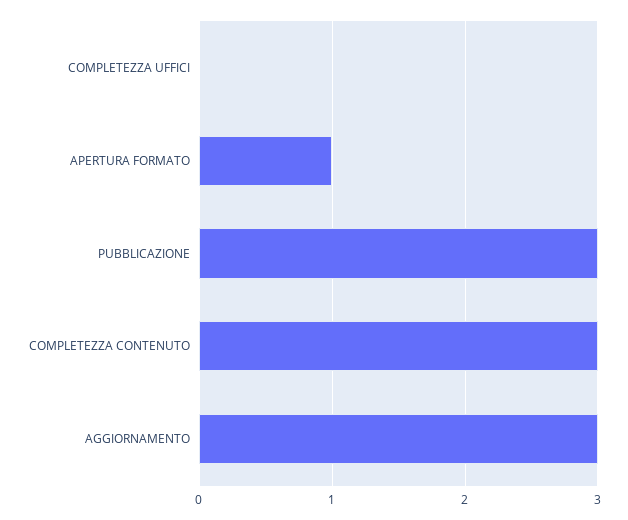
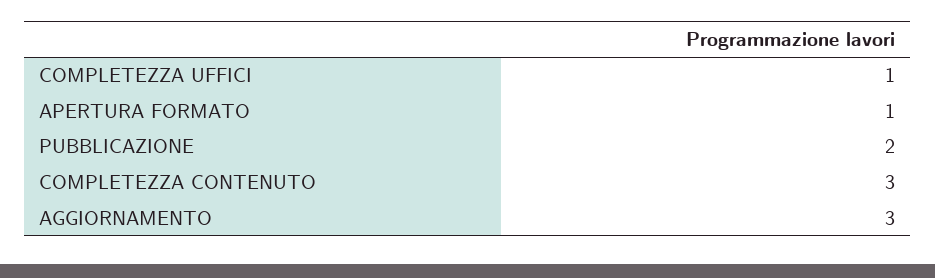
  {
-   "COMPLETEZZA UFFICI": 0,
+   "COMPLETEZZA UFFICI": 1,
    "APERTURA FORMATO": 1,
-   "PUBBLICAZIONE": 3,
+   "PUBBLICAZIONE": 2,
    "COMPLETEZZA CONTENUTO": 3,
    "AGGIORNAMENTO": 3
  }

